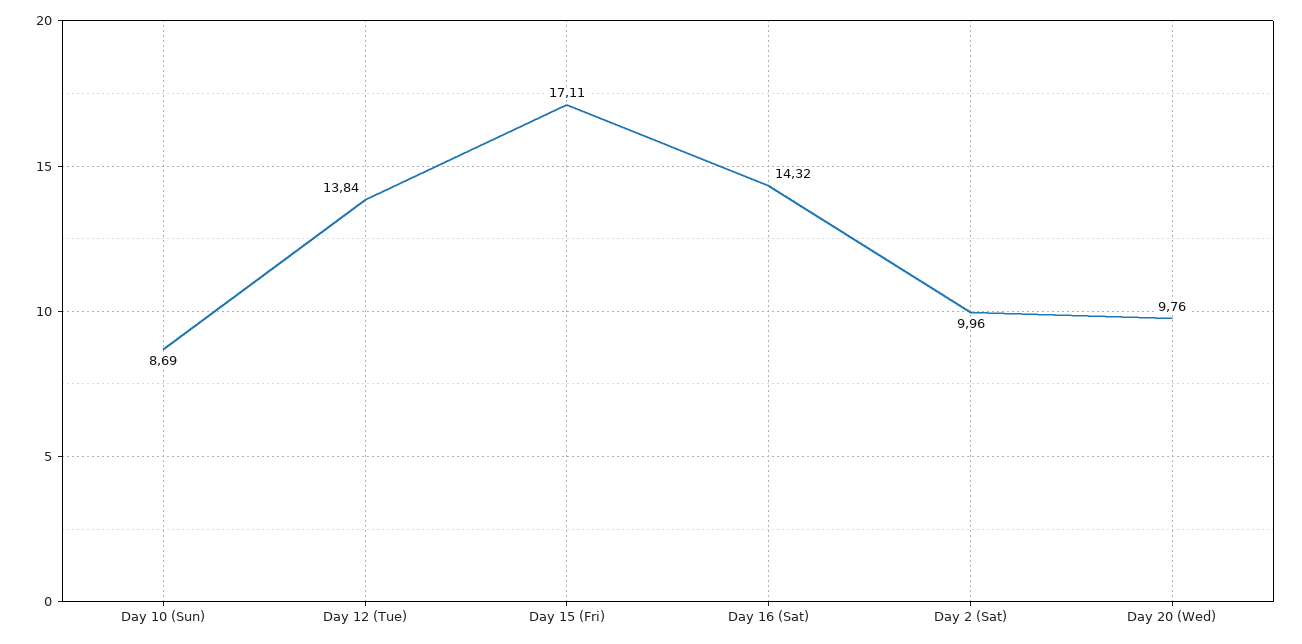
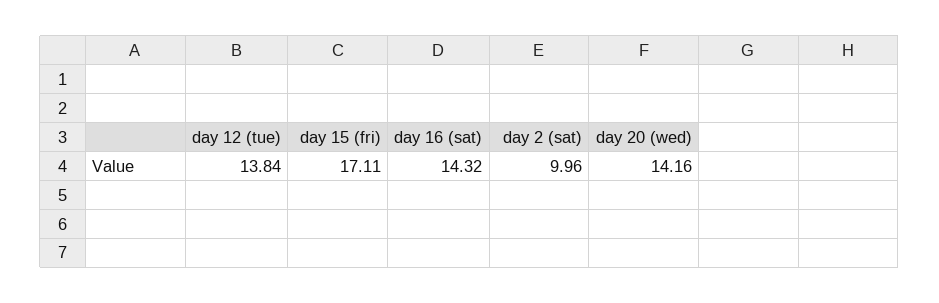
  {
-   "Day 10 (Sun)": 8.69,
    "Day 12 (Tue)": 13.84,
    "Day 15 (Fri)": 17.11,
    "Day 16 (Sat)": 14.32,
    "Day 2 (Sat)": 9.96,
-   "Day 20 (Wed)": 9.76
+   "Day 20 (Wed)": 14.16
  }

